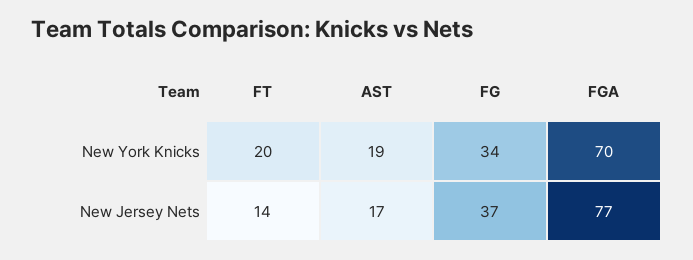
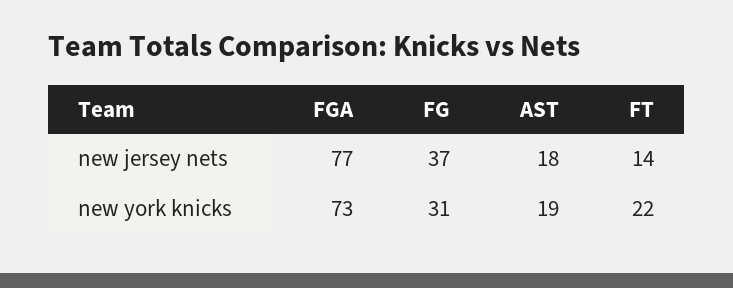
  {
    "FT": {
-     "New York Knicks": 20,
+     "New York Knicks": 22,
      "New Jersey Nets": 14
    },
    "AST": {
      "New York Knicks": 19,
-     "New Jersey Nets": 17
+     "New Jersey Nets": 18
    },
    "FG": {
-     "New York Knicks": 34,
+     "New York Knicks": 31,
      "New Jersey Nets": 37
    },
    "FGA": {
-     "New York Knicks": 70,
+     "New York Knicks": 73,
      "New Jersey Nets": 77
    }
  }

